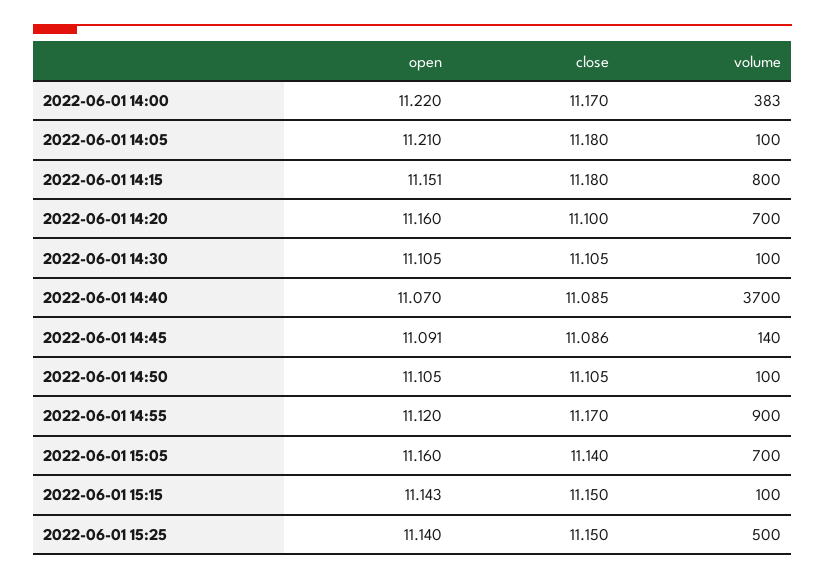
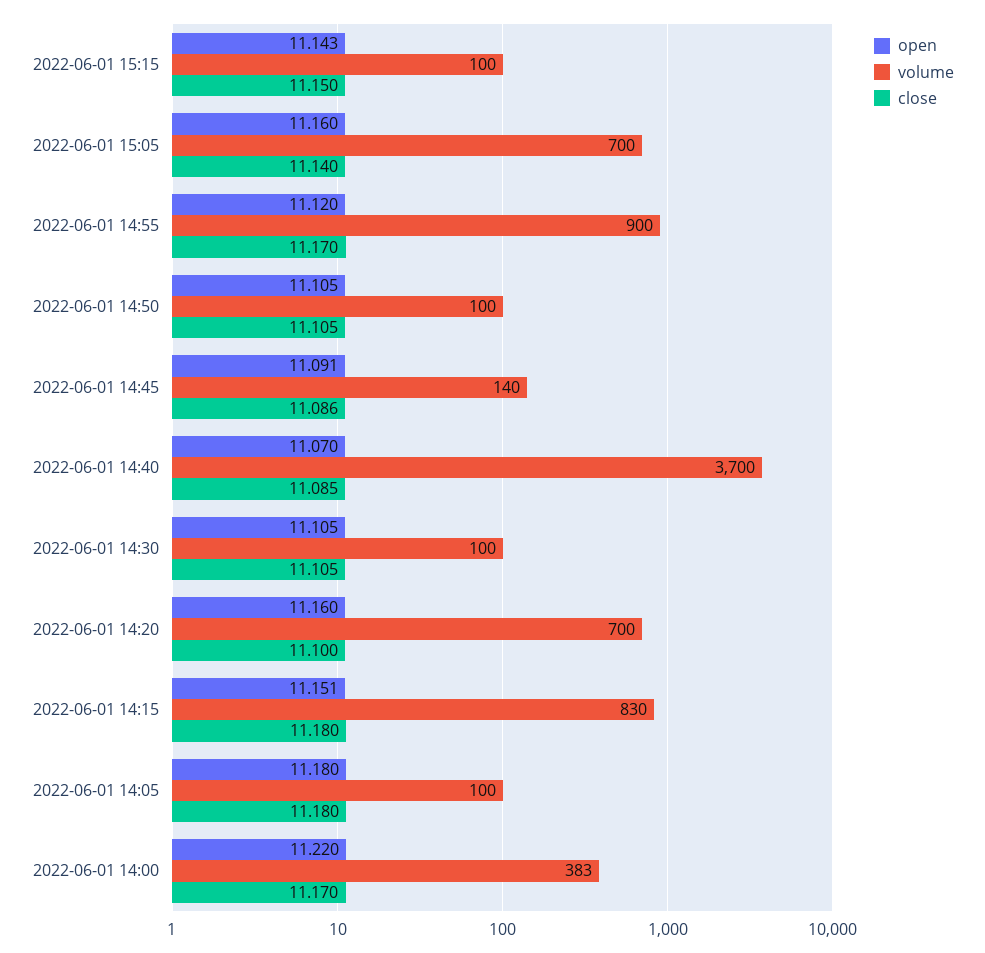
  {
    "open": {
      "2022-06-01 14:00": 11.22,
-     "2022-06-01 14:05": 11.21,
+     "2022-06-01 14:05": 11.18,
      "2022-06-01 14:15": 11.151,
      "2022-06-01 14:20": 11.16,
      "2022-06-01 14:30": 11.105,
      "2022-06-01 14:40": 11.07,
      "2022-06-01 14:45": 11.091,
      "2022-06-01 14:50": 11.105,
      "2022-06-01 14:55": 11.12,
      "2022-06-01 15:05": 11.16,
-     "2022-06-01 15:15": 11.143,
+     "2022-06-01 15:15": 11.143
-     "2022-06-01 15:25": 11.14
    },
    "close": {
      "2022-06-01 14:00": 11.17,
      "2022-06-01 14:05": 11.18,
      "2022-06-01 14:15": 11.18,
      "2022-06-01 14:20": 11.1,
      "2022-06-01 14:30": 11.105,
      "2022-06-01 14:40": 11.085,
      "2022-06-01 14:45": 11.086,
      "2022-06-01 14:50": 11.105,
      "2022-06-01 14:55": 11.17,
      "2022-06-01 15:05": 11.14,
-     "2022-06-01 15:15": 11.15,
+     "2022-06-01 15:15": 11.15
-     "2022-06-01 15:25": 11.15
    },
    "volume": {
      "2022-06-01 14:00": 383,
      "2022-06-01 14:05": 100,
-     "2022-06-01 14:15": 800,
+     "2022-06-01 14:15": 830,
      "2022-06-01 14:20": 700,
      "2022-06-01 14:30": 100,
      "2022-06-01 14:40": 3700,
      "2022-06-01 14:45": 140,
      "2022-06-01 14:50": 100,
      "2022-06-01 14:55": 900,
      "2022-06-01 15:05": 700,
-     "2022-06-01 15:15": 100,
+     "2022-06-01 15:15": 100
-     "2022-06-01 15:25": 500
    }
  }

